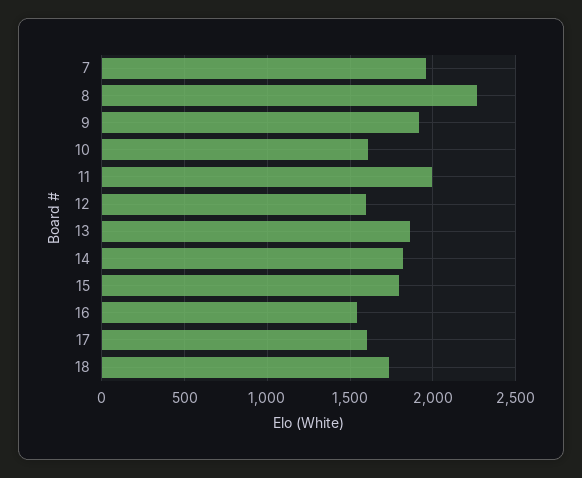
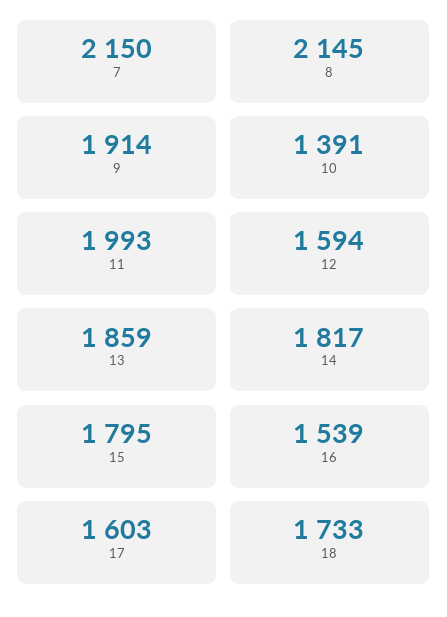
  {
-   "7": 1950,
+   "7": 2150,
-   "8": 2250,
+   "8": 2145,
    "9": 1914,
-   "10": 1600,
+   "10": 1391,
    "11": 1993,
    "12": 1594,
    "13": 1859,
    "14": 1817,
    "15": 1795,
    "16": 1539,
    "17": 1603,
    "18": 1733
  }

